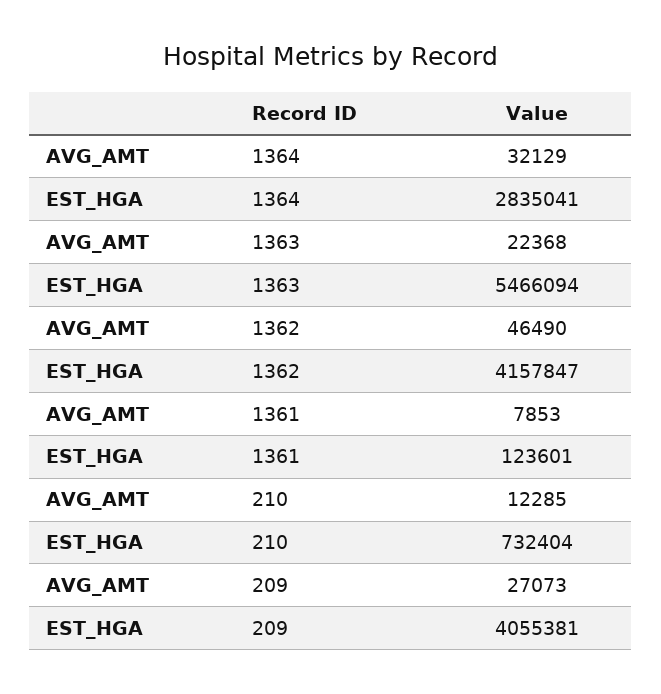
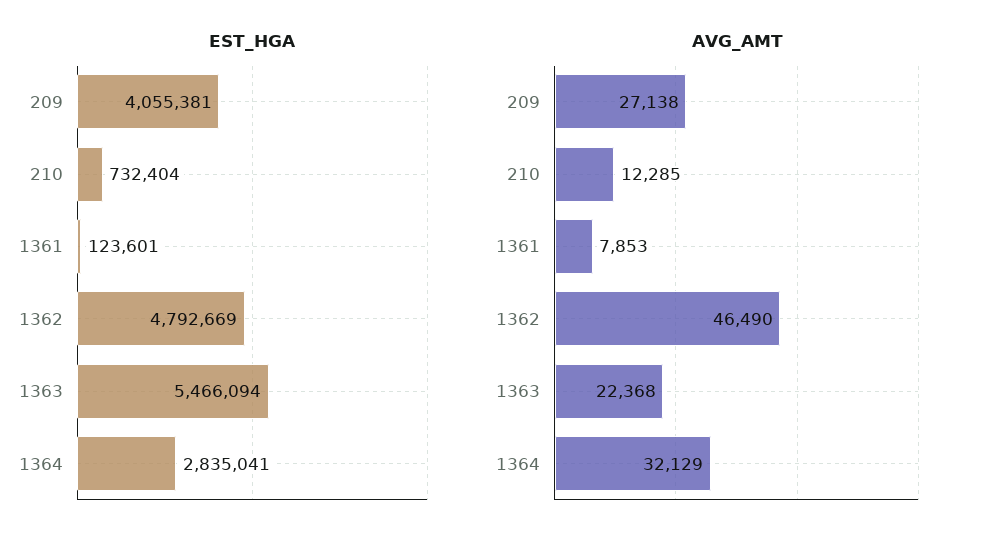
  {
    "AVG_AMT": {
      "1364": 32129,
      "1363": 22368,
      "1362": 46490,
      "1361": 7853,
      "210": 12285,
-     "209": 27073
+     "209": 27138
    },
    "EST_HGA": {
      "1364": 2835041,
      "1363": 5466094,
-     "1362": 4157847,
+     "1362": 4792669,
      "1361": 123601,
      "210": 732404,
      "209": 4055381
    }
  }

